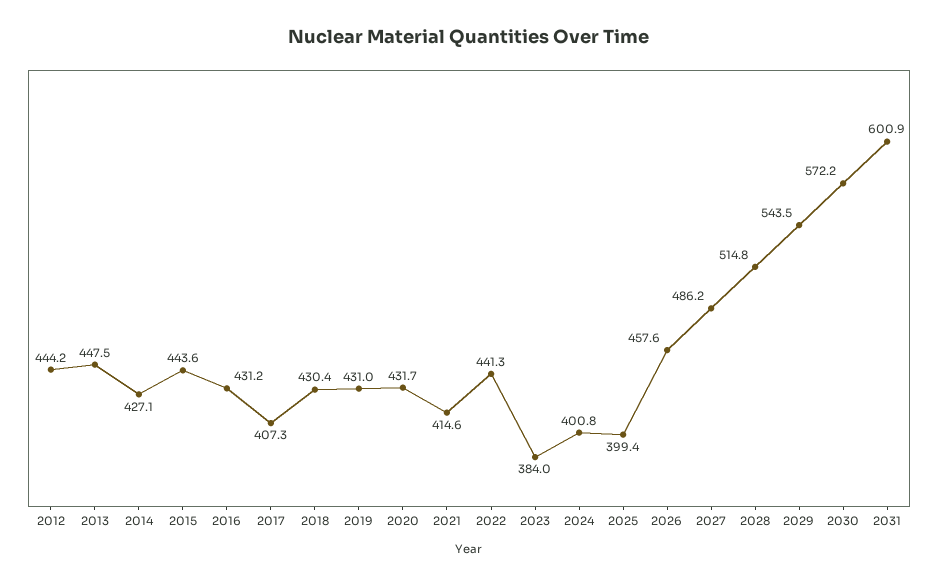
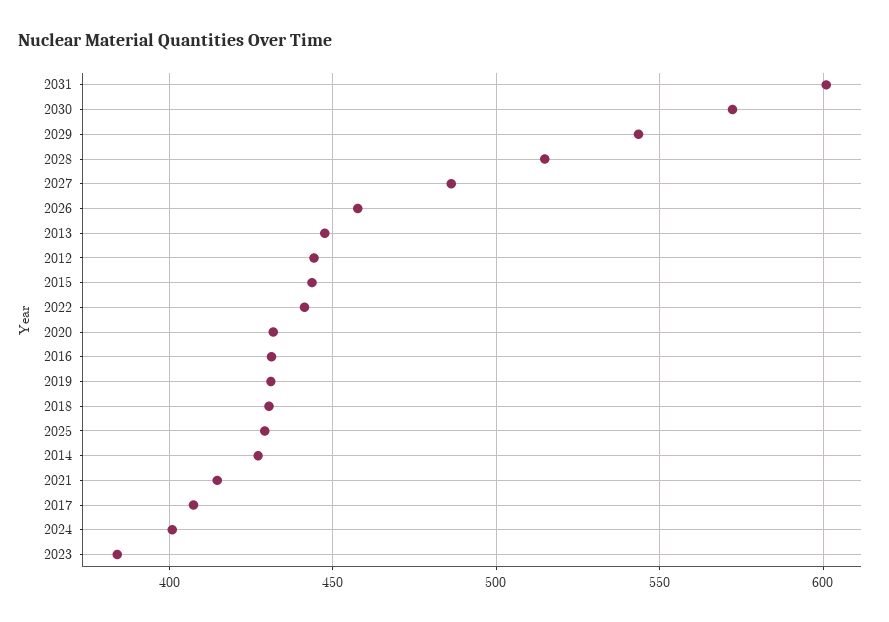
  {
    "2012": 444.2,
    "2013": 447.5,
    "2014": 427.1,
    "2015": 443.6,
    "2016": 431.2,
    "2017": 407.3,
    "2018": 430.4,
    "2019": 431,
    "2020": 431.7,
    "2021": 414.6,
    "2022": 441.3,
    "2023": 384,
    "2024": 400.8,
-   "2025": 399.4,
+   "2025": 430,
    "2026": 457.6,
    "2027": 486.2,
    "2028": 514.8,
    "2029": 543.5,
    "2030": 572.2,
    "2031": 600.9
  }

